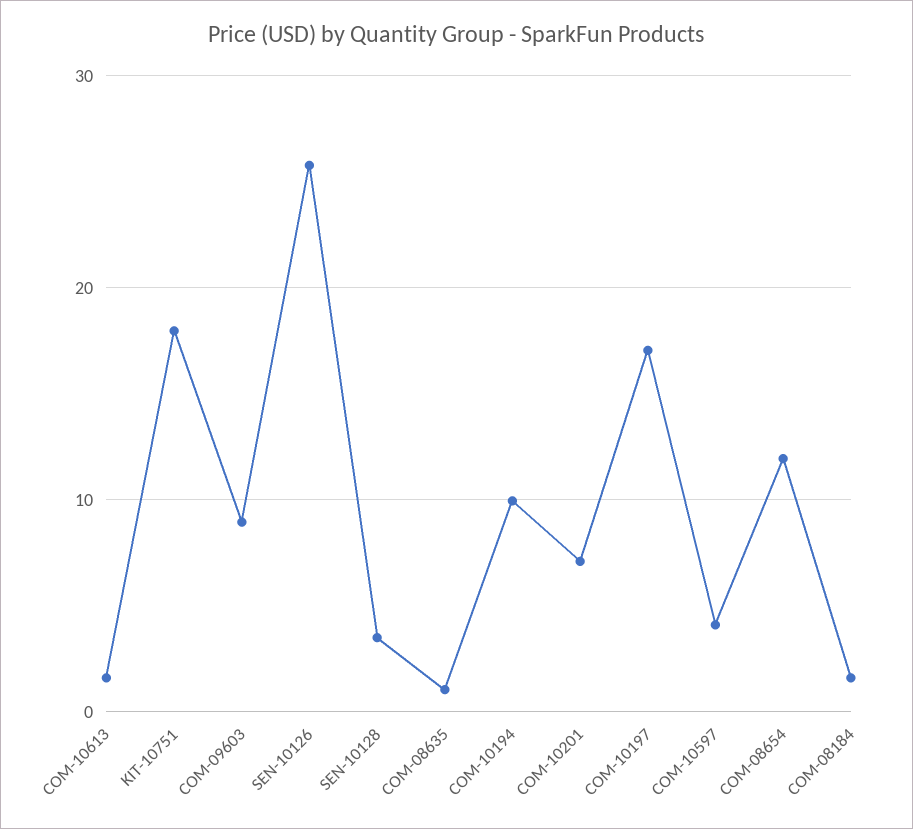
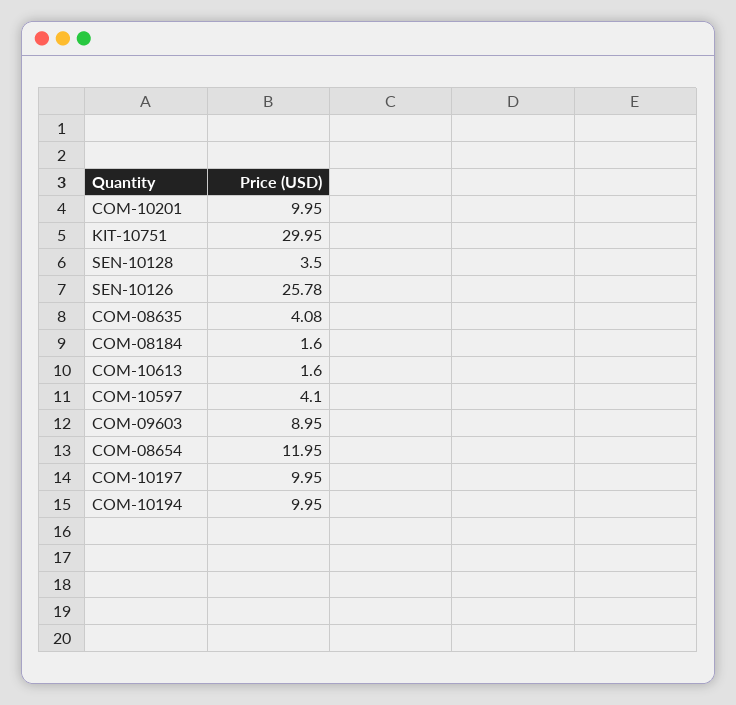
  {
    "COM-10613": 1.6,
-   "KIT-10751": 18,
+   "KIT-10751": 29.95,
    "COM-09603": 8.95,
    "SEN-10126": 25.78,
    "SEN-10128": 3.5,
-   "COM-08635": 1,
+   "COM-08635": 4.08,
    "COM-10194": 9.95,
-   "COM-10201": 7,
+   "COM-10201": 9.95,
-   "COM-10197": 17,
+   "COM-10197": 9.95,
    "COM-10597": 4.1,
    "COM-08654": 11.95,
    "COM-08184": 1.6
  }

